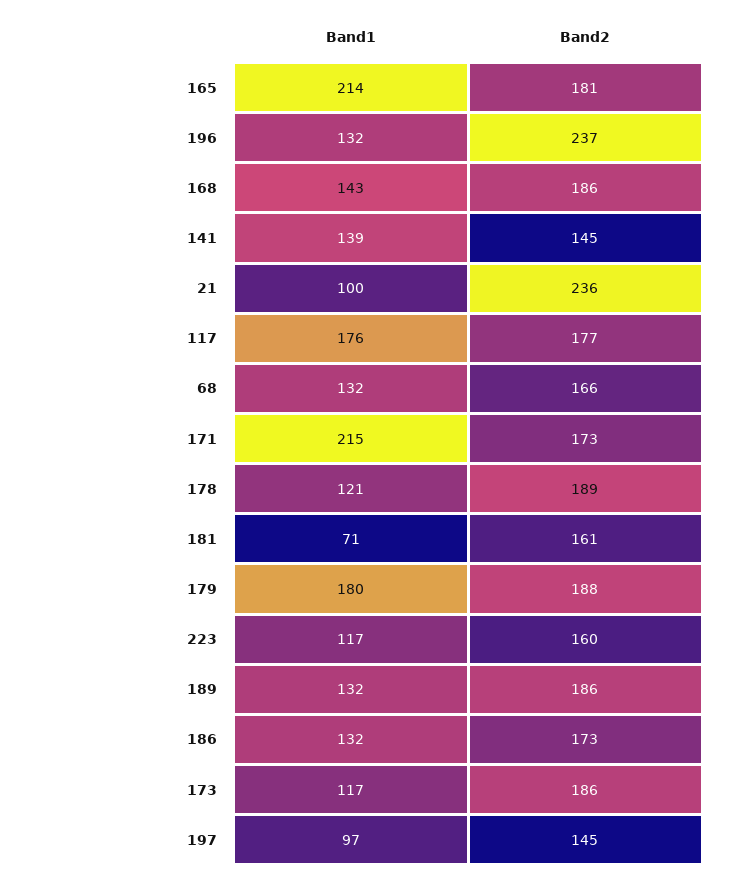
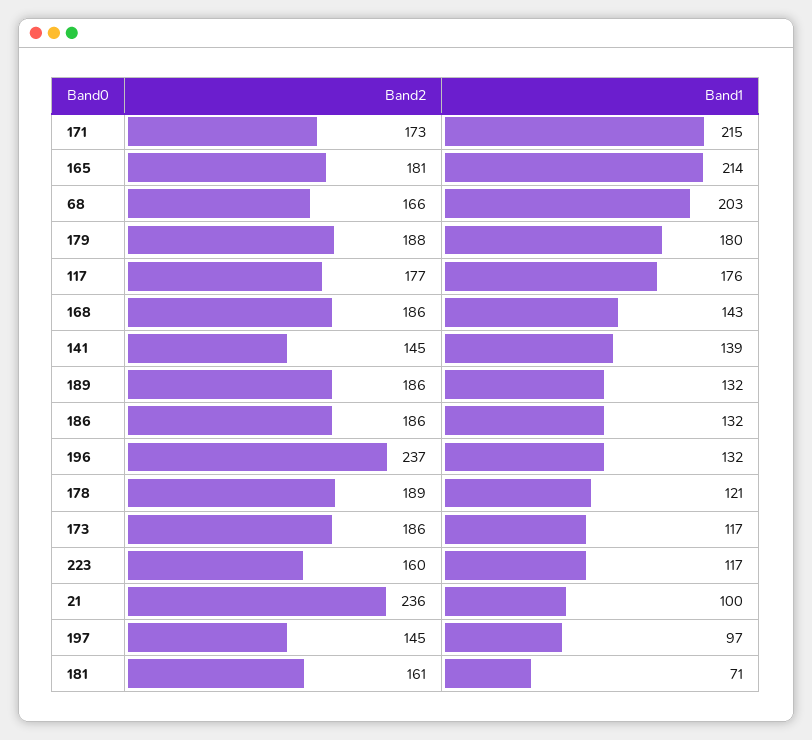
  {
    "Band1": {
      "165": 214,
      "196": 132,
      "168": 143,
      "141": 139,
      "21": 100,
      "117": 176,
-     "68": 132,
+     "68": 203,
      "171": 215,
      "178": 121,
      "181": 71,
      "179": 180,
      "223": 117,
      "189": 132,
      "186": 132,
      "173": 117,
      "197": 97
    },
    "Band2": {
      "165": 181,
      "196": 237,
      "168": 186,
      "141": 145,
      "21": 236,
      "117": 177,
      "68": 166,
      "171": 173,
      "178": 189,
      "181": 161,
      "179": 188,
      "223": 160,
      "189": 186,
-     "186": 173,
+     "186": 186,
      "173": 186,
      "197": 145
    }
  }

